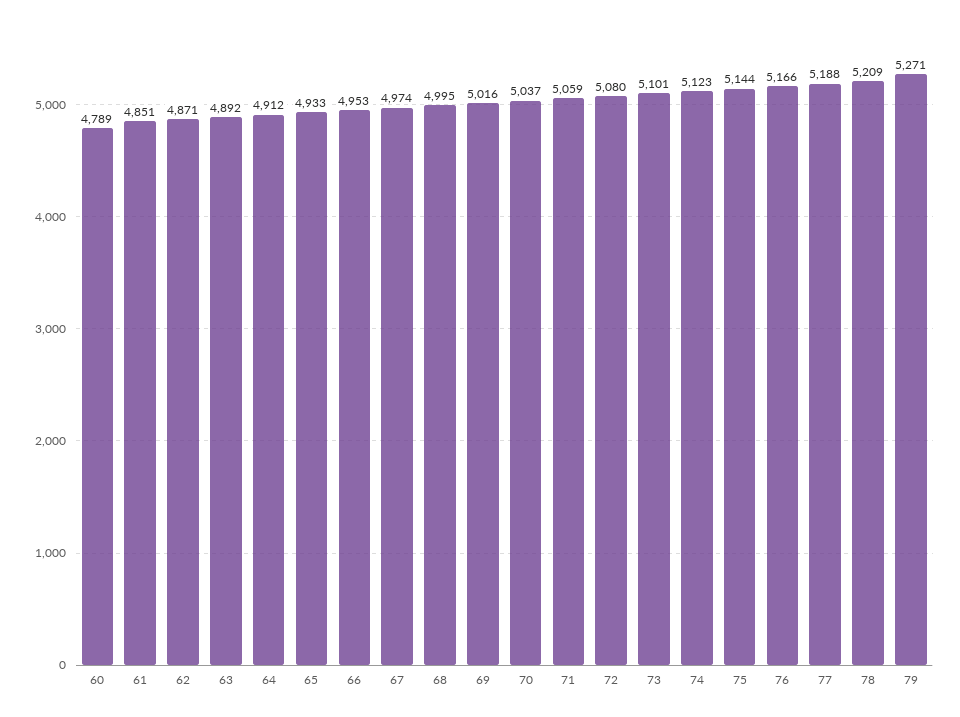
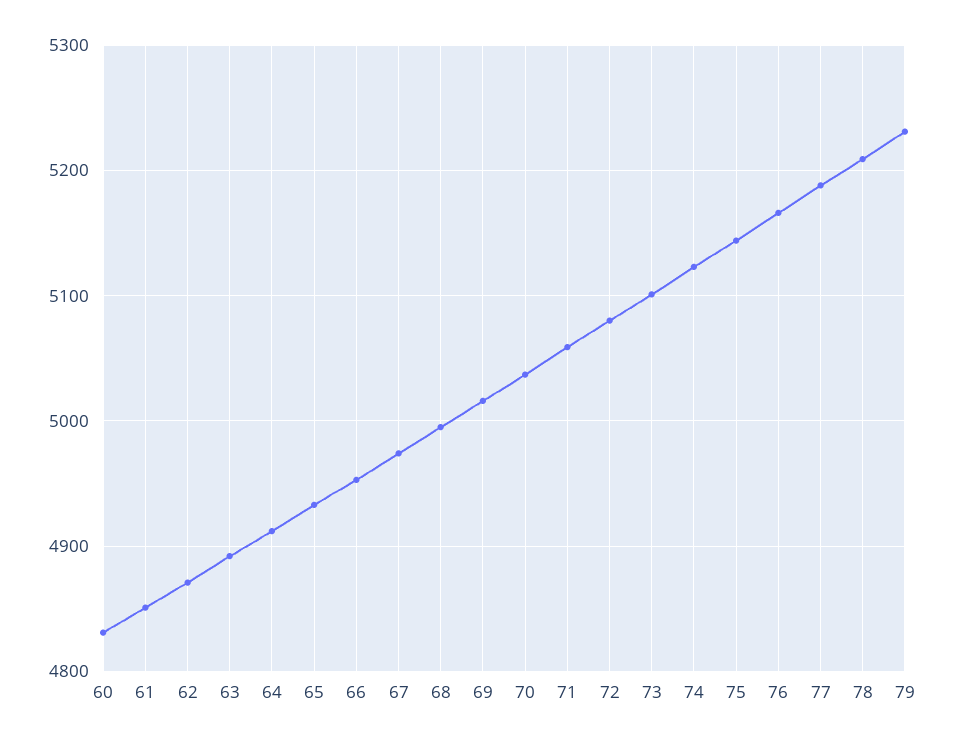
  {
-   "60": 4789,
+   "60": 4830,
    "61": 4851,
    "62": 4871,
    "63": 4892,
    "64": 4912,
    "65": 4933,
    "66": 4953,
    "67": 4974,
    "68": 4995,
    "69": 5016,
    "70": 5037,
    "71": 5059,
    "72": 5080,
    "73": 5101,
    "74": 5123,
    "75": 5144,
    "76": 5166,
    "77": 5188,
    "78": 5209,
-   "79": 5271
+   "79": 5230
  }

